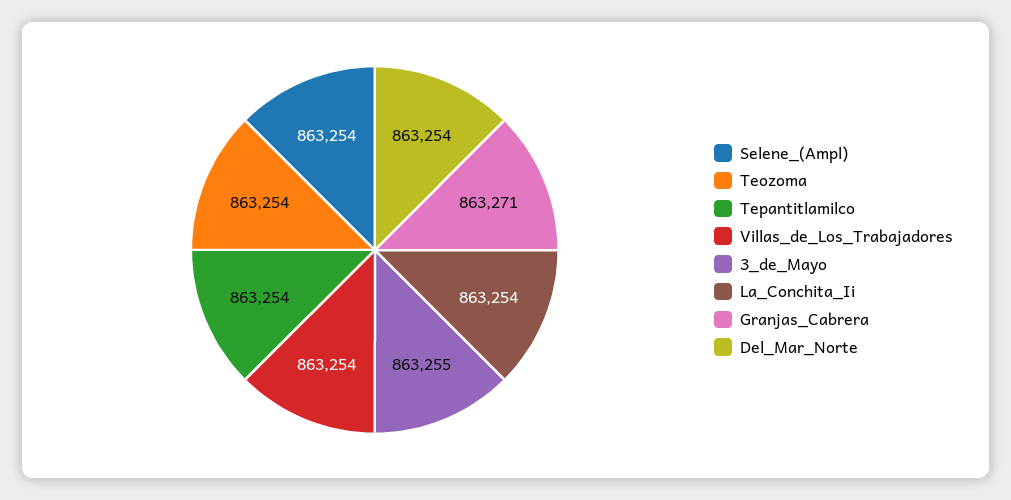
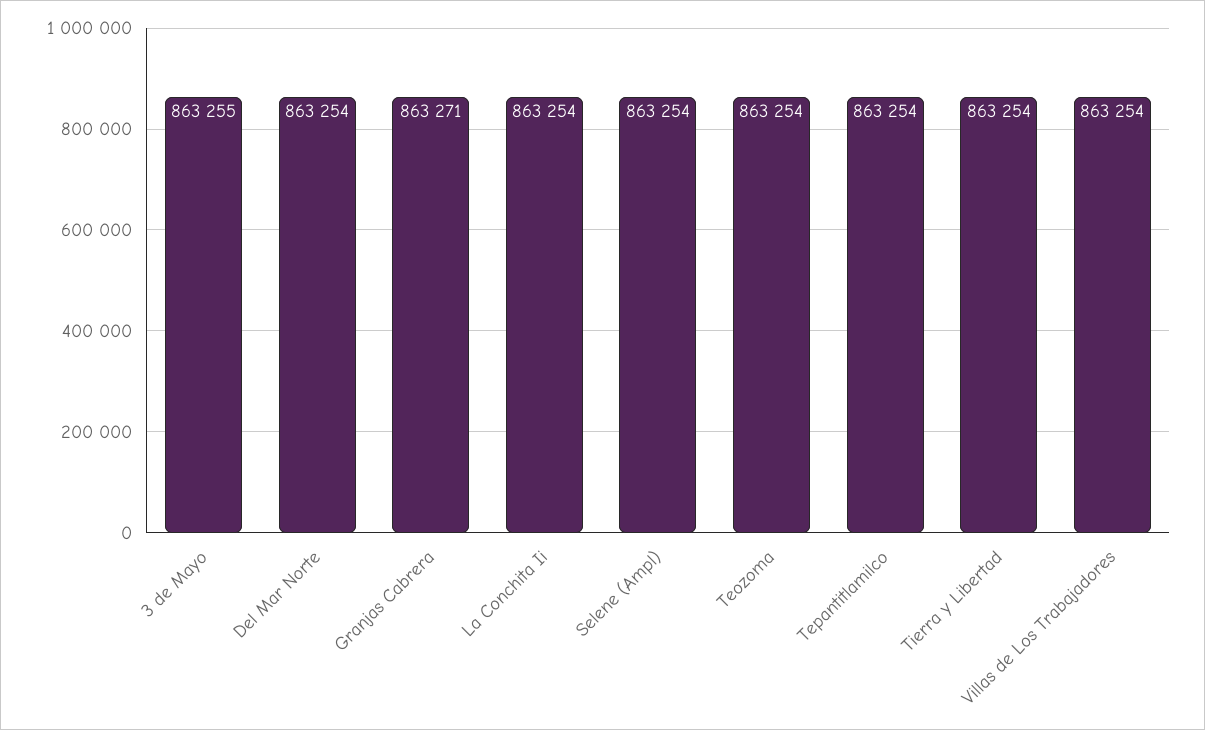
  {
    "Selene_(Ampl)": 863254,
    "Teozoma": 863254,
    "Tepantitlamilco": 863254,
    "Villas_de_Los_Trabajadores": 863254,
    "3_de_Mayo": 863255,
    "La_Conchita_Ii": 863254,
    "Granjas_Cabrera": 863271,
-   "Del_Mar_Norte": 863254
+   "Del_Mar_Norte": 863254,
+   "Tierra y Libertad": 863254
  }

